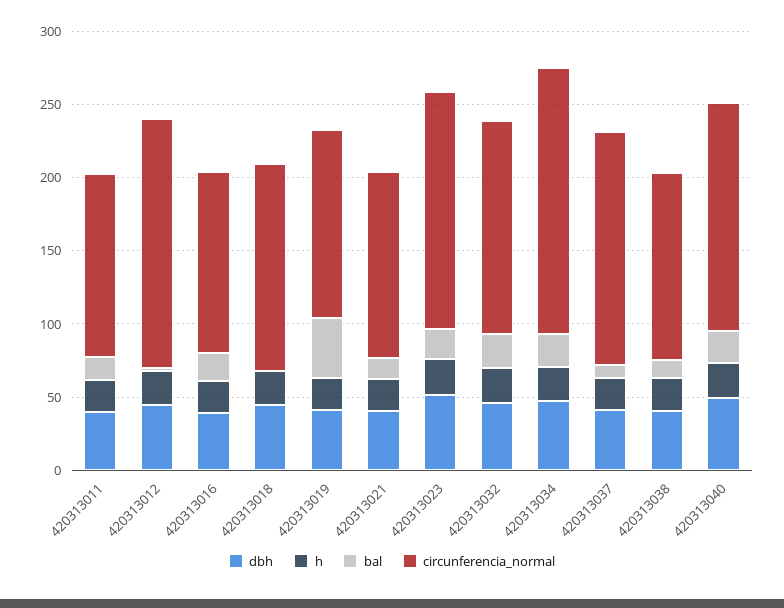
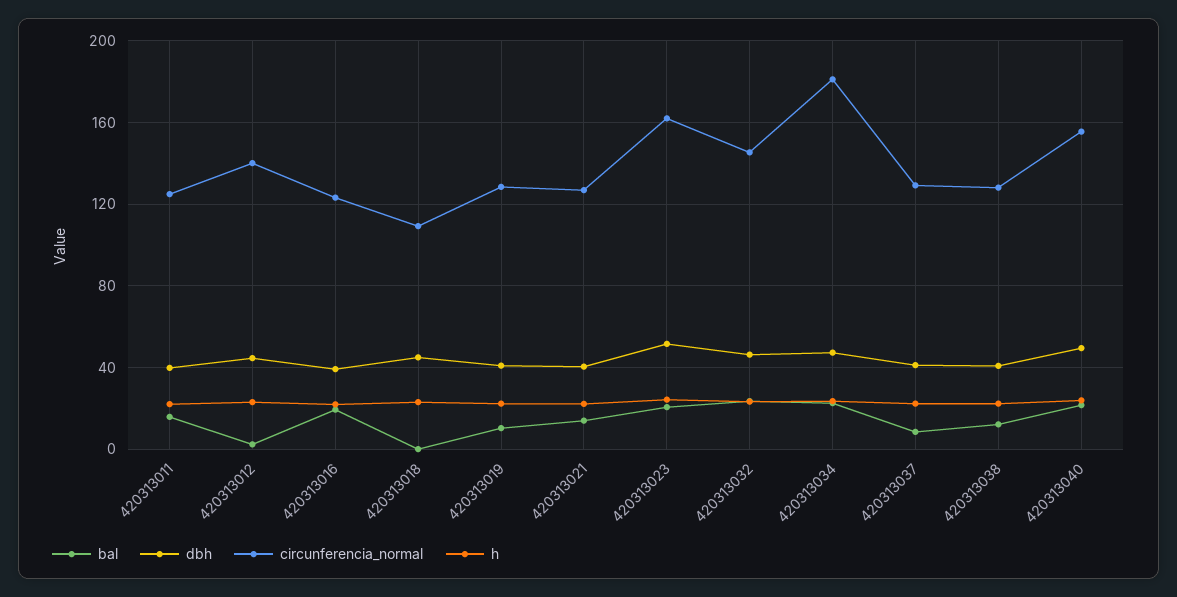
  {
    "dbh": {
      "420313011": 40,
      "420313012": 45,
      "420313016": 40,
      "420313018": 45,
      "420313019": 40,
      "420313021": 40,
      "420313023": 50,
      "420313032": 45,
      "420313034": 45,
      "420313037": 40,
      "420313038": 40,
      "420313040": 50
    },
    "h": {
      "420313011": 20,
      "420313012": 25,
      "420313016": 20,
      "420313018": 25,
      "420313019": 20,
      "420313021": 20,
      "420313023": 25,
      "420313032": 25,
      "420313034": 25,
      "420313037": 20,
      "420313038": 20,
      "420313040": 25
    },
    "bal": {
      "420313011": 15,
      "420313012": 0,
      "420313016": 20,
      "420313018": 0,
-     "420313019": 40,
+     "420313019": 10,
      "420313021": 15,
      "420313023": 20,
      "420313032": 25,
      "420313034": 25,
      "420313037": 10,
      "420313038": 10,
      "420313040": 20
    },
    "circunferencia_normal": {
      "420313011": 125,
-     "420313012": 170,
+     "420313012": 140,
      "420313016": 125,
-     "420313018": 140,
+     "420313018": 110,
      "420313019": 130,
      "420313021": 125,
      "420313023": 160,
      "420313032": 145,
      "420313034": 180,
-     "420313037": 160,
+     "420313037": 130,
      "420313038": 130,
      "420313040": 155
    }
  }

